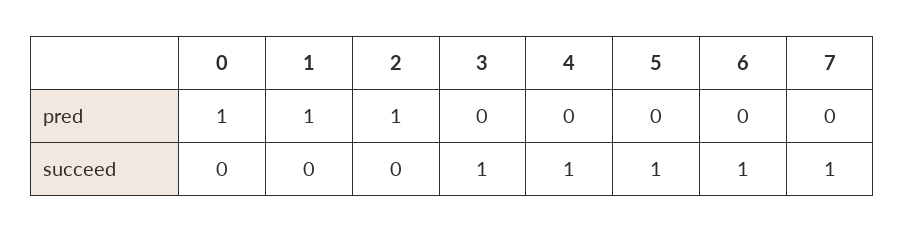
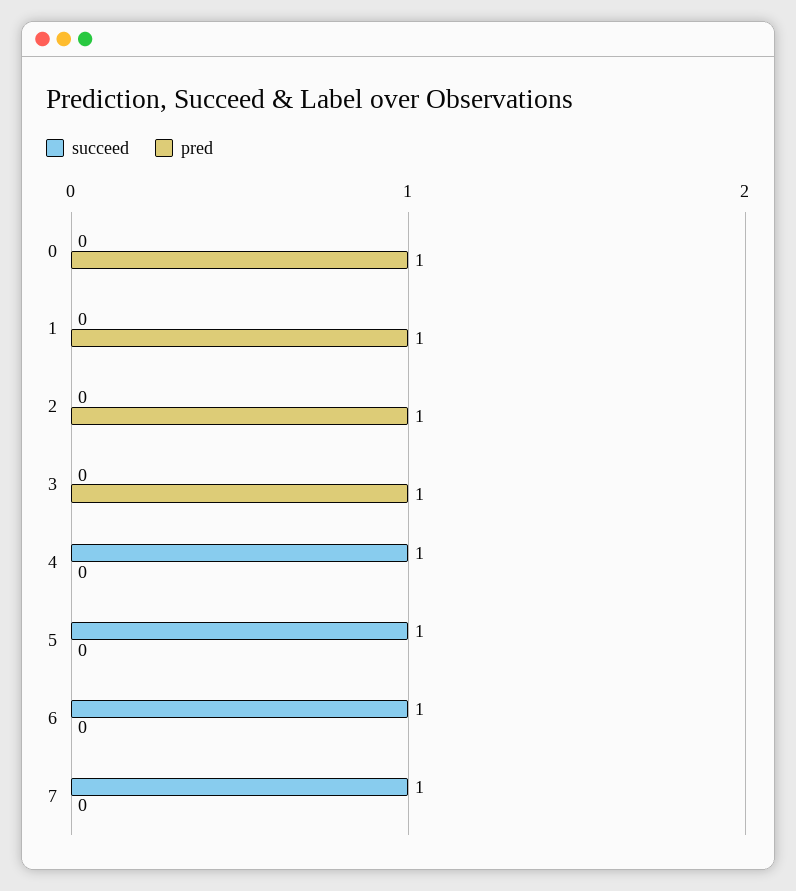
  {
    "pred": {
      "0": 1,
      "1": 1,
      "2": 1,
-     "3": 0,
+     "3": 1,
      "4": 0,
      "5": 0,
      "6": 0,
      "7": 0
    },
    "succeed": {
      "0": 0,
      "1": 0,
      "2": 0,
-     "3": 1,
+     "3": 0,
      "4": 1,
      "5": 1,
      "6": 1,
      "7": 1
    }
  }

